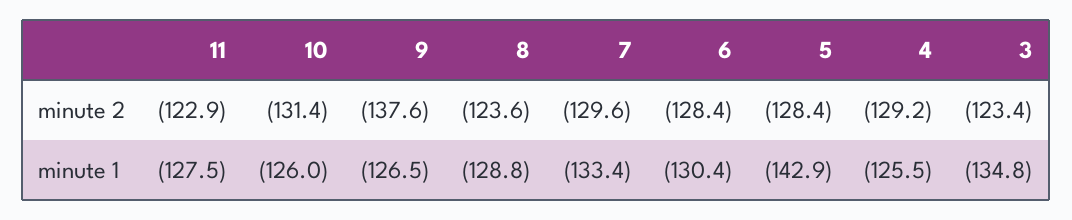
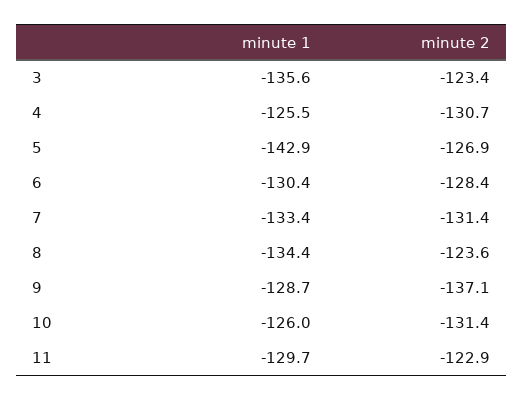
  {
    "11": {
      "minute 2": -122.9,
-     "minute 1": -127.5
+     "minute 1": -129.7
    },
    "10": {
      "minute 2": -131.4,
      "minute 1": -126
    },
    "9": {
-     "minute 2": -137.6,
+     "minute 2": -137.1,
-     "minute 1": -126.5
+     "minute 1": -128.7
    },
    "8": {
      "minute 2": -123.6,
-     "minute 1": -128.8
+     "minute 1": -134.4
    },
    "7": {
-     "minute 2": -129.6,
+     "minute 2": -131.4,
      "minute 1": -133.4
    },
    "6": {
      "minute 2": -128.4,
      "minute 1": -130.4
    },
    "5": {
-     "minute 2": -128.4,
+     "minute 2": -126.9,
      "minute 1": -142.9
    },
    "4": {
-     "minute 2": -129.2,
+     "minute 2": -130.7,
      "minute 1": -125.5
    },
    "3": {
      "minute 2": -123.4,
-     "minute 1": -134.8
+     "minute 1": -135.6
    }
  }

